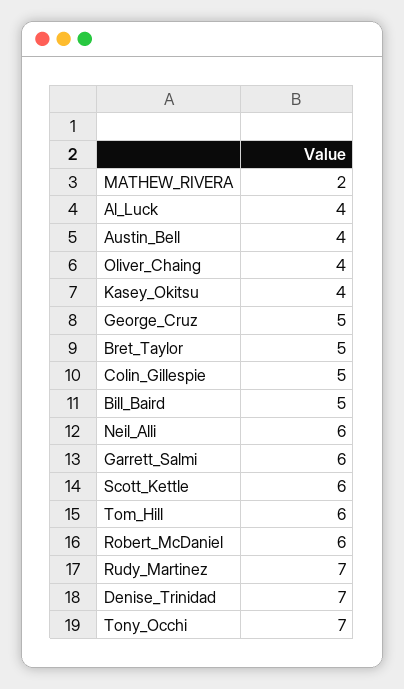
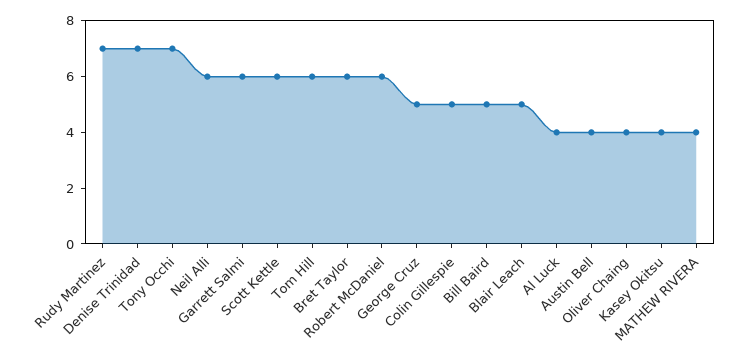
  {
-   "MATHEW_RIVERA": 2,
+   "MATHEW_RIVERA": 4,
    "Al_Luck": 4,
    "Austin_Bell": 4,
    "Oliver_Chaing": 4,
    "Kasey_Okitsu": 4,
    "George_Cruz": 5,
-   "Bret_Taylor": 5,
+   "Bret_Taylor": 6,
    "Colin_Gillespie": 5,
    "Bill_Baird": 5,
    "Neil_Alli": 6,
    "Garrett_Salmi": 6,
    "Scott_Kettle": 6,
    "Tom_Hill": 6,
    "Robert_McDaniel": 6,
    "Rudy_Martinez": 7,
    "Denise_Trinidad": 7,
-   "Tony_Occhi": 7
+   "Tony_Occhi": 7,
+   "Blair Leach": 5
  }

